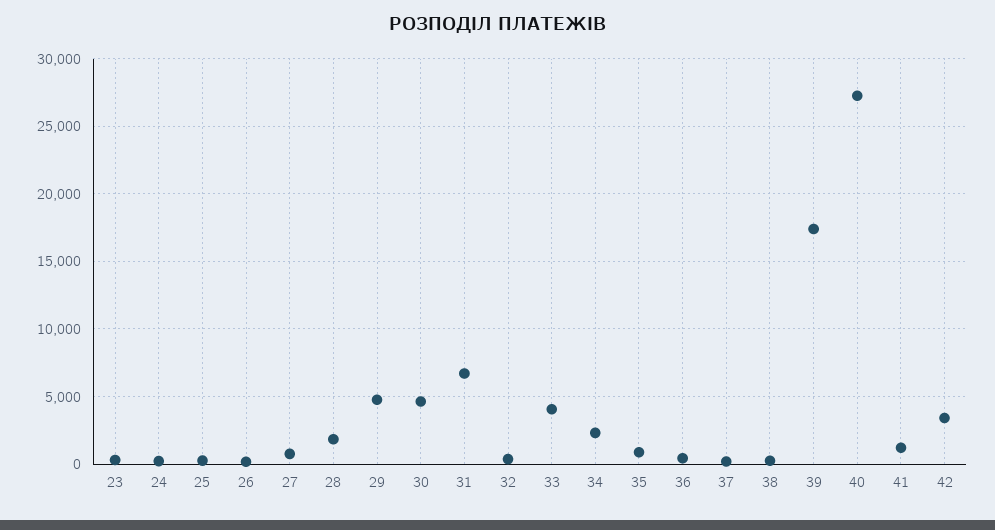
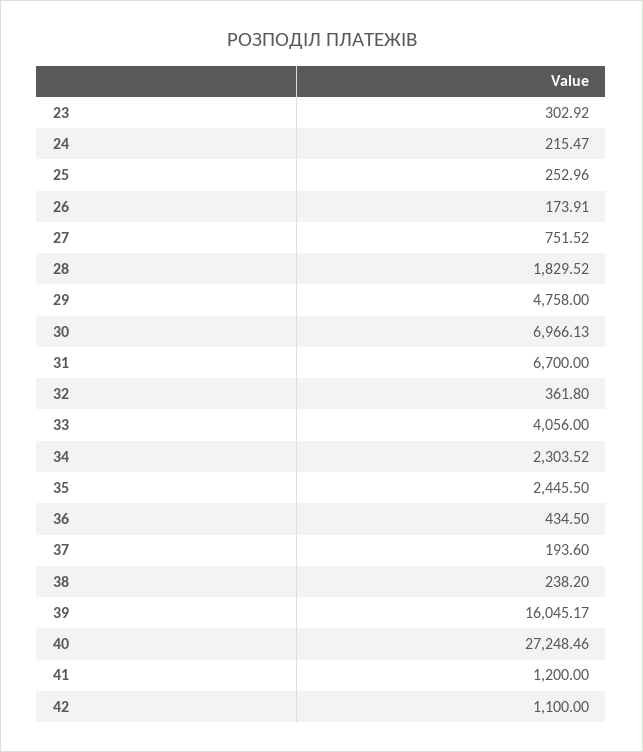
  {
    "23": 302.92,
    "24": 215.47,
    "25": 252.96,
    "26": 173.91,
    "27": 751.52,
    "28": 1829.52,
    "29": 4758,
-   "30": 4500,
+   "30": 6966.13,
    "31": 6700,
    "32": 361.8,
    "33": 4056,
    "34": 2303.52,
-   "35": 1000,
+   "35": 2445.5,
    "36": 434.5,
    "37": 193.6,
    "38": 238.2,
-   "39": 17500,
+   "39": 16045.17,
    "40": 27248.46,
    "41": 1200,
-   "42": 3500
+   "42": 1100
  }

